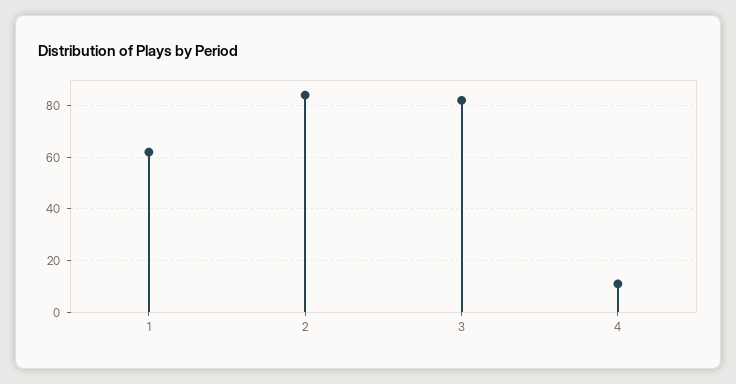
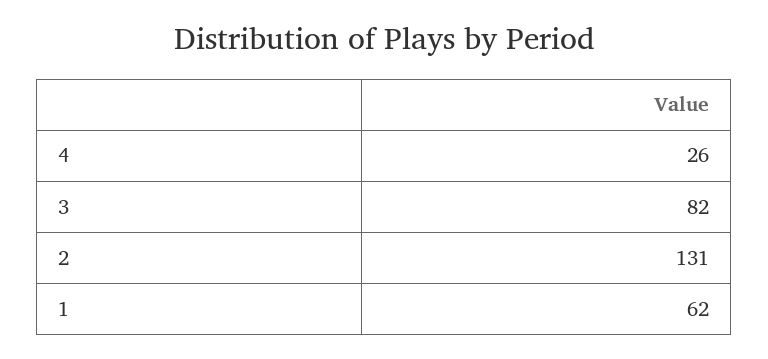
  {
    "1": 62,
-   "2": 85,
+   "2": 131,
    "3": 82,
-   "4": 10
+   "4": 26
  }

